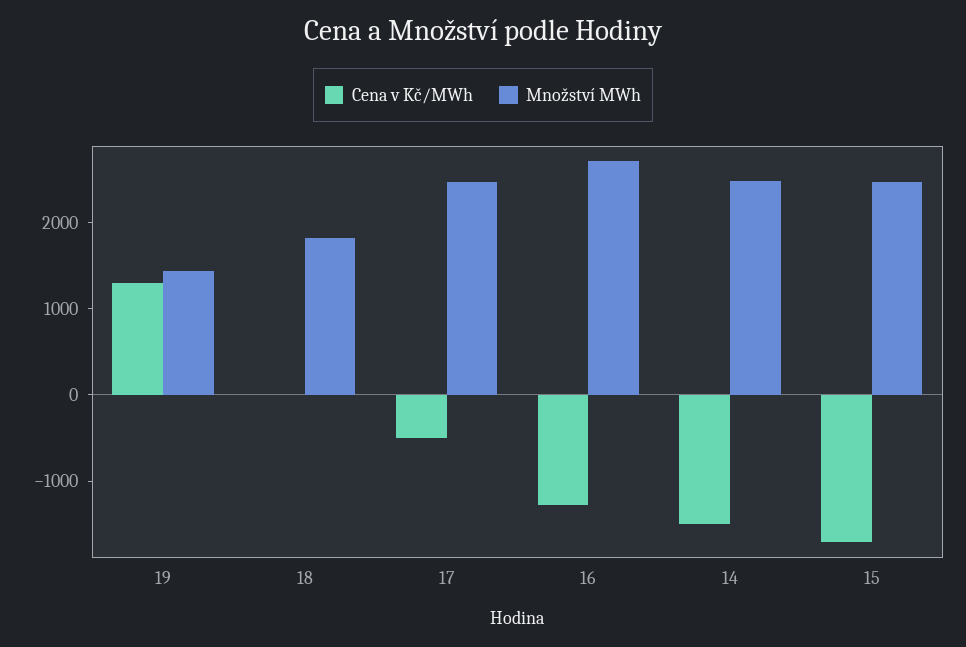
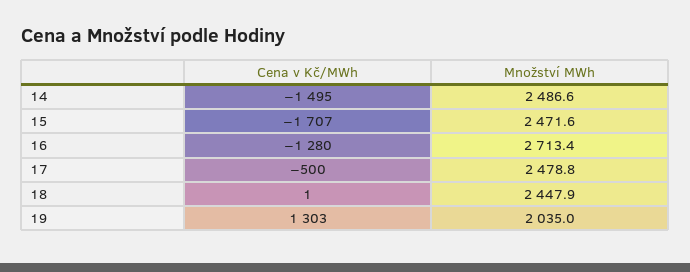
  {
    "Cena v Kč/MWh": {
      "19": 1303,
      "18": 1,
      "17": -500,
      "16": -1280,
      "14": -1495,
      "15": -1707
    },
    "Množství MWh": {
-     "19": 1400,
+     "19": 2035,
-     "18": 1800,
+     "18": 2447.9,
      "17": 2478.8,
      "16": 2713.4,
      "14": 2486.6,
      "15": 2471.6
    }
  }

